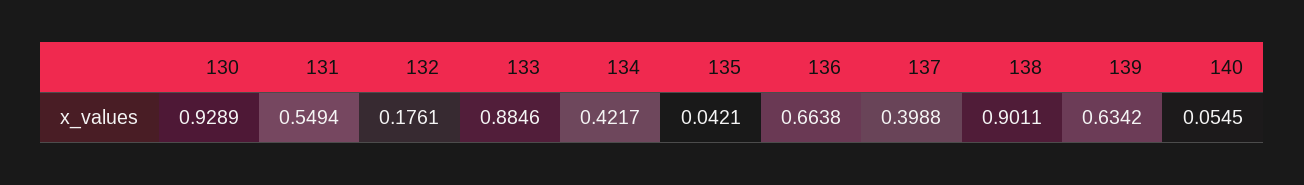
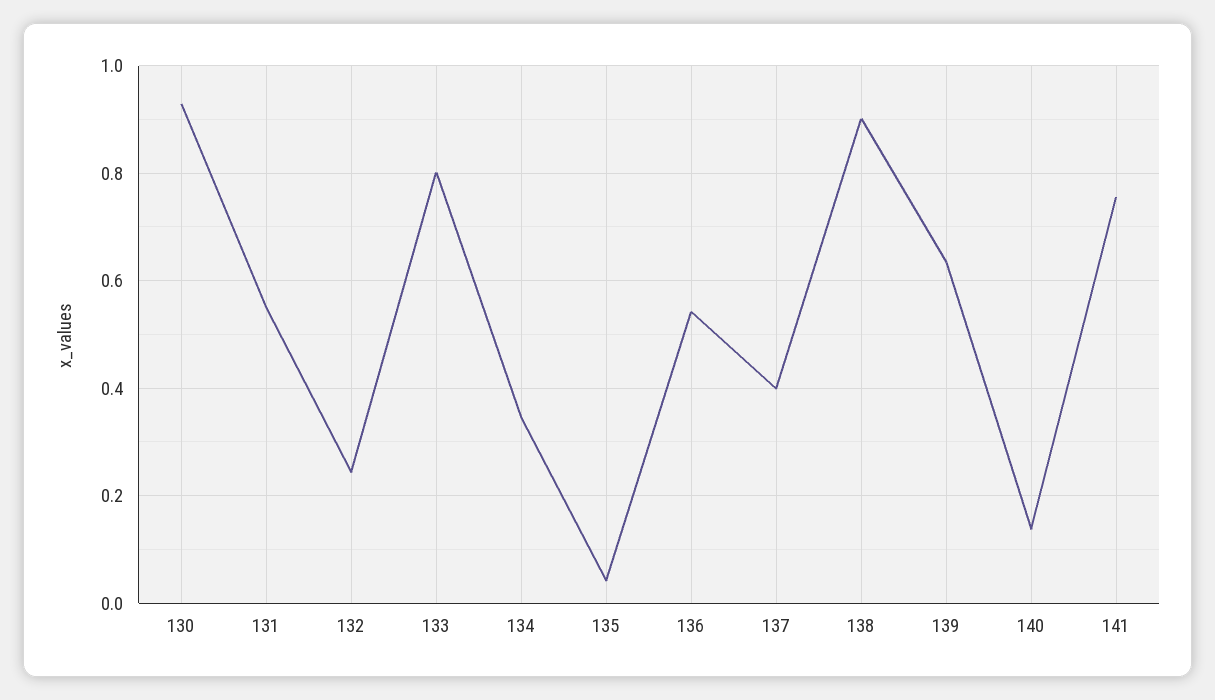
  {
    "130": 0.9289,
    "131": 0.5494,
-   "132": 0.1761,
+   "132": 0.24,
-   "133": 0.8846,
+   "133": 0.8,
-   "134": 0.4217,
+   "134": 0.34,
    "135": 0.0421,
-   "136": 0.6638,
+   "136": 0.54,
    "137": 0.3988,
    "138": 0.9011,
    "139": 0.6342,
-   "140": 0.0545
+   "140": 0.14,
+   "141": 0.76
  }

